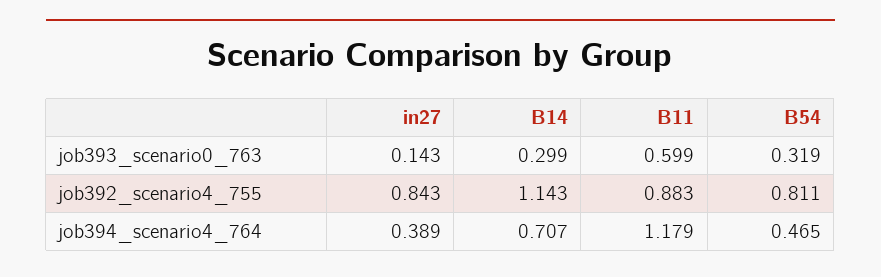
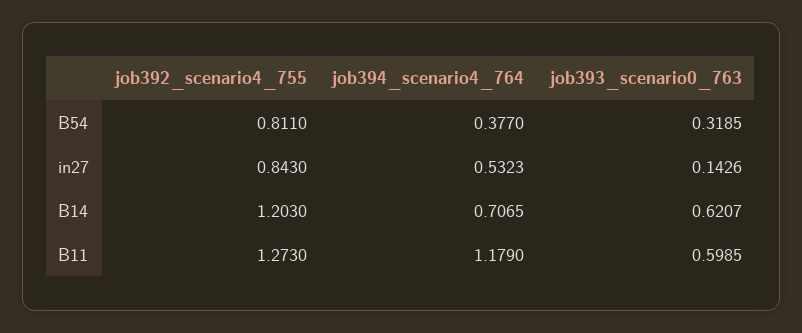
  {
    "in27": {
      "job393_scenario0_763": 0.1426,
      "job392_scenario4_755": 0.843,
-     "job394_scenario4_764": 0.389
+     "job394_scenario4_764": 0.5323
    },
    "B14": {
-     "job393_scenario0_763": 0.299,
+     "job393_scenario0_763": 0.6207,
-     "job392_scenario4_755": 1.143,
+     "job392_scenario4_755": 1.203,
      "job394_scenario4_764": 0.7065
    },
    "B11": {
      "job393_scenario0_763": 0.5985,
-     "job392_scenario4_755": 0.883,
+     "job392_scenario4_755": 1.273,
      "job394_scenario4_764": 1.179
    },
    "B54": {
      "job393_scenario0_763": 0.3185,
      "job392_scenario4_755": 0.811,
-     "job394_scenario4_764": 0.465
+     "job394_scenario4_764": 0.377
    }
  }

